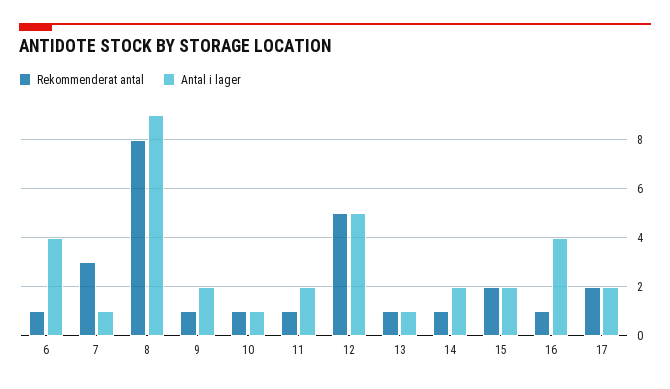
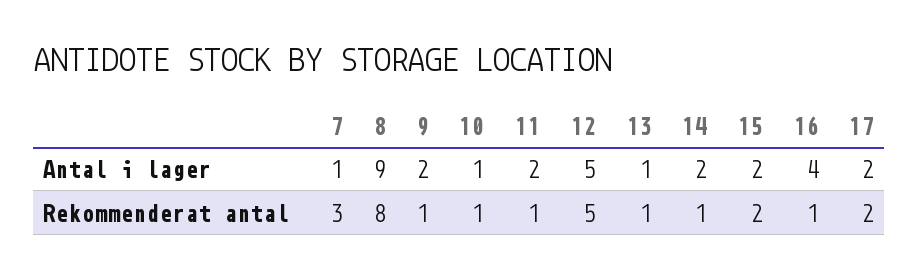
  {
    "Rekommenderat antal": {
-     "6": 1,
      "7": 3,
      "8": 8,
      "9": 1,
      "10": 1,
      "11": 1,
      "12": 5,
      "13": 1,
      "14": 1,
      "15": 2,
      "16": 1,
      "17": 2
    },
    "Antal i lager": {
-     "6": 4,
      "7": 1,
      "8": 9,
      "9": 2,
      "10": 1,
      "11": 2,
      "12": 5,
      "13": 1,
      "14": 2,
      "15": 2,
      "16": 4,
      "17": 2
    }
  }

